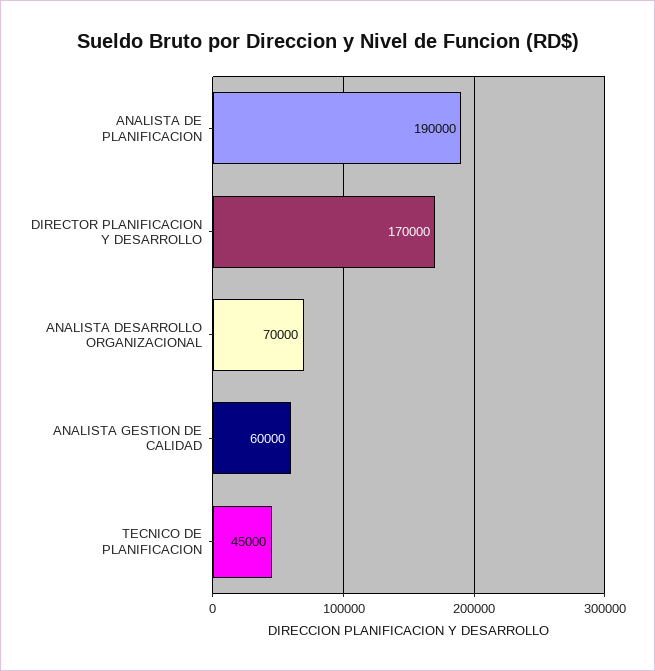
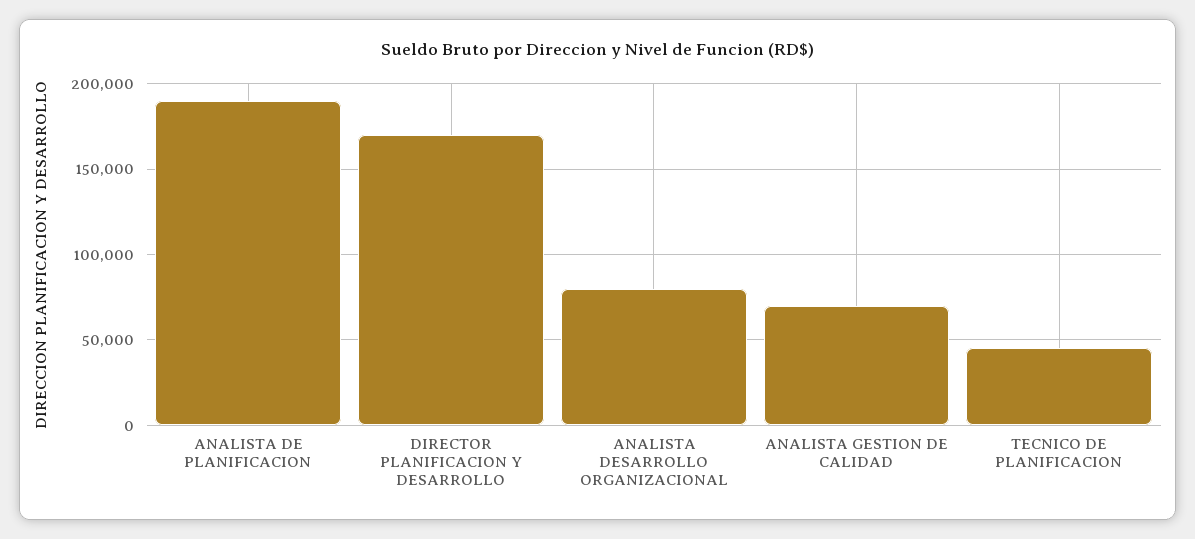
  {
    "ANALISTA DE PLANIFICACION": 190000,
    "DIRECTOR PLANIFICACION Y DESARROLLO": 170000,
-   "ANALISTA DESARROLLO ORGANIZACIONAL": 70000,
+   "ANALISTA DESARROLLO ORGANIZACIONAL": 80000,
-   "ANALISTA GESTION DE CALIDAD": 60000,
+   "ANALISTA GESTION DE CALIDAD": 70000,
    "TECNICO DE PLANIFICACION": 45000
  }

